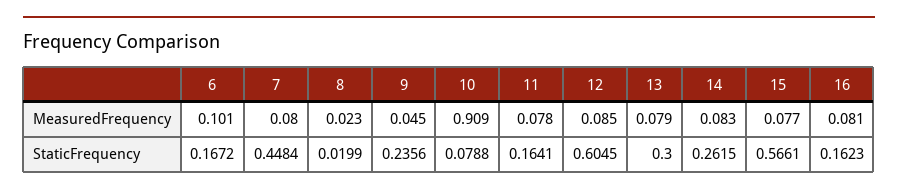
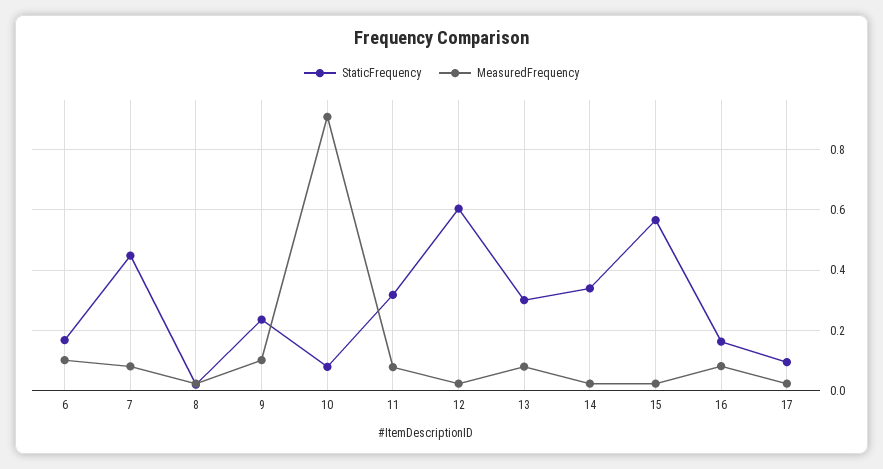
  {
    "MeasuredFrequency": {
      "6": 0.101,
      "7": 0.08,
      "8": 0.023,
-     "9": 0.045,
+     "9": 0.1,
      "10": 0.909,
      "11": 0.078,
-     "12": 0.085,
+     "12": 0.02,
      "13": 0.079,
-     "14": 0.083,
+     "14": 0.02,
-     "15": 0.077,
+     "15": 0.02,
-     "16": 0.081
+     "16": 0.081,
+     "17": 0.02
    },
    "StaticFrequency": {
      "6": 0.1672,
      "7": 0.4484,
      "8": 0.0199,
      "9": 0.2356,
      "10": 0.0788,
-     "11": 0.1641,
+     "11": 0.32,
      "12": 0.6045,
      "13": 0.3,
-     "14": 0.2615,
+     "14": 0.34,
      "15": 0.5661,
-     "16": 0.1623
+     "16": 0.1623,
+     "17": 0.1
    }
  }

